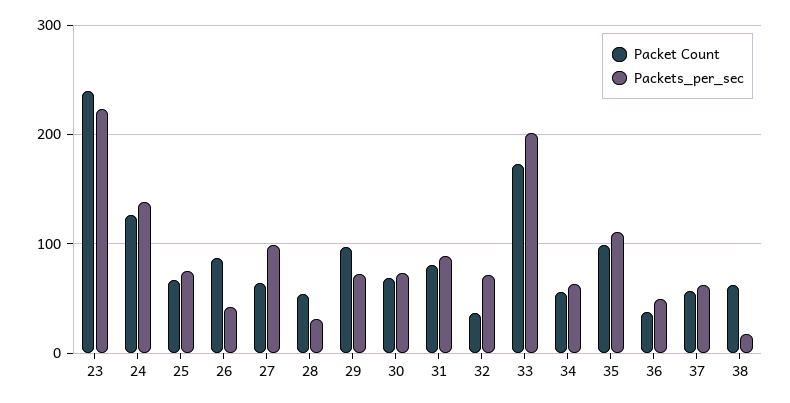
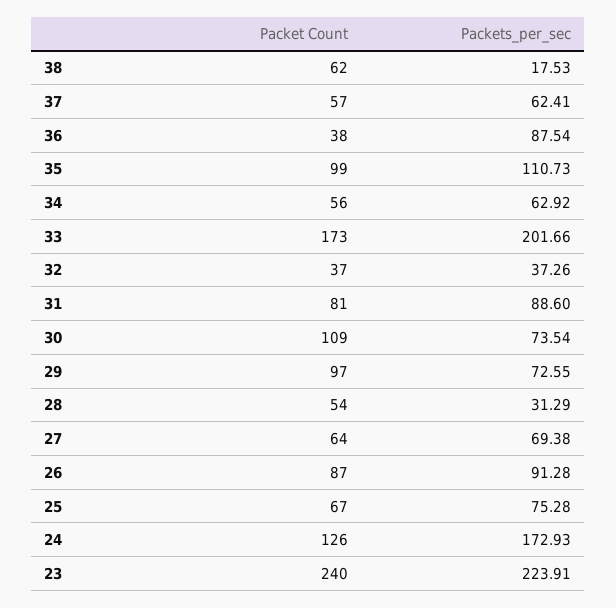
  {
    "Packet Count": {
      "23": 240,
      "24": 126,
      "25": 67,
      "26": 87,
      "27": 64,
      "28": 54,
      "29": 97,
-     "30": 70,
+     "30": 109,
      "31": 81,
      "32": 37,
      "33": 173,
      "34": 56,
      "35": 99,
      "36": 38,
      "37": 57,
      "38": 62
    },
    "Packets_per_sec": {
      "23": 223.91,
-     "24": 140,
+     "24": 172.93,
      "25": 75.28,
-     "26": 40,
+     "26": 91.28,
-     "27": 100,
+     "27": 69.38,
      "28": 31.29,
      "29": 72.55,
      "30": 73.54,
      "31": 88.6,
-     "32": 70,
+     "32": 37.26,
      "33": 201.66,
      "34": 62.92,
      "35": 110.73,
-     "36": 50,
+     "36": 87.54,
      "37": 62.41,
      "38": 17.53
    }
  }

